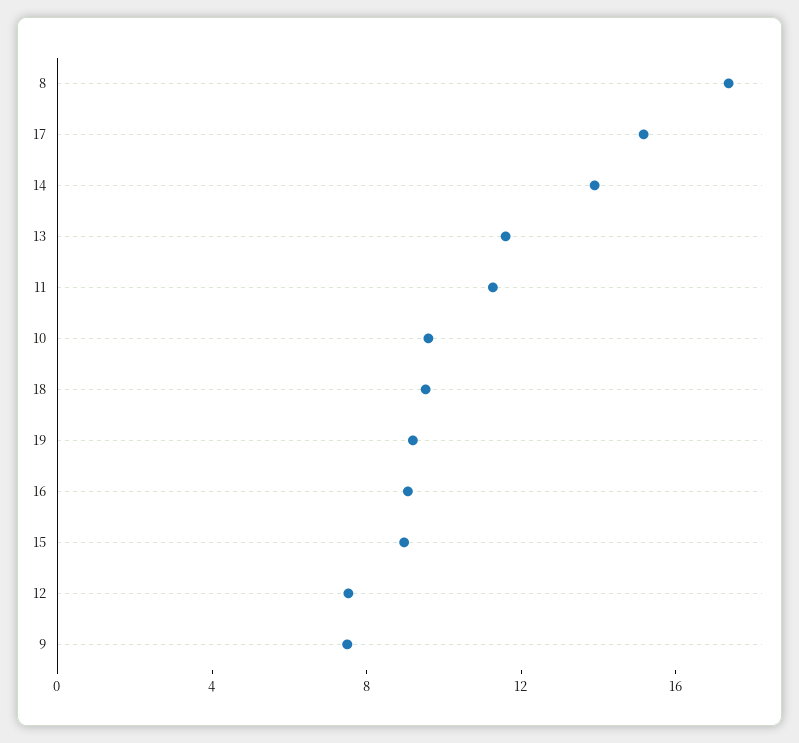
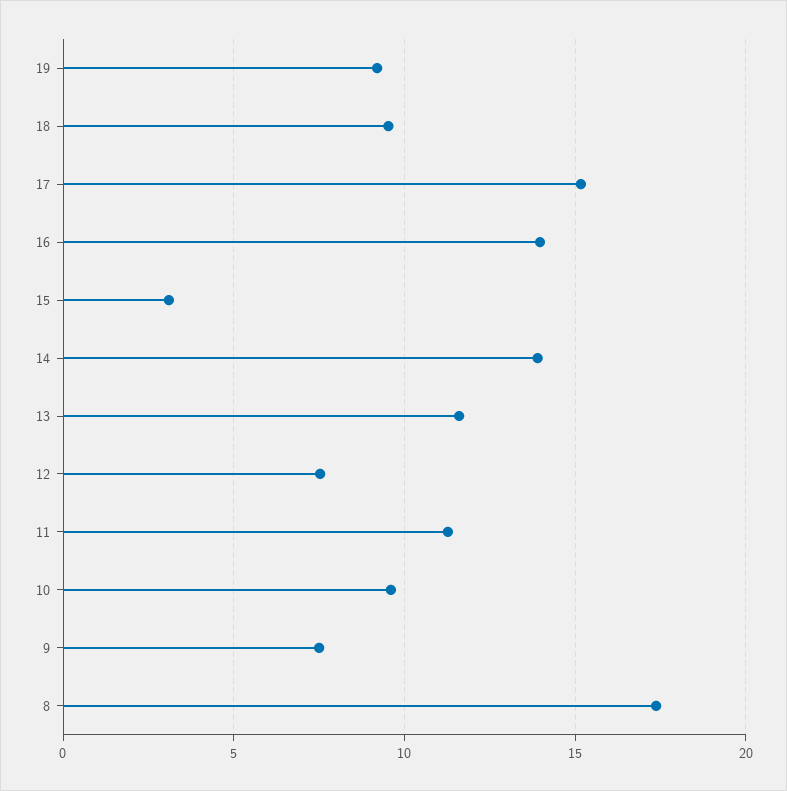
  {
    "8": 17.5,
    "17": 15,
    "14": 14,
    "13": 11.5,
    "11": 11.5,
    "10": 9.5,
    "18": 9.5,
    "19": 9,
-   "16": 9,
+   "16": 14,
-   "15": 9,
+   "15": 3,
    "12": 7.5,
    "9": 7.5
  }

